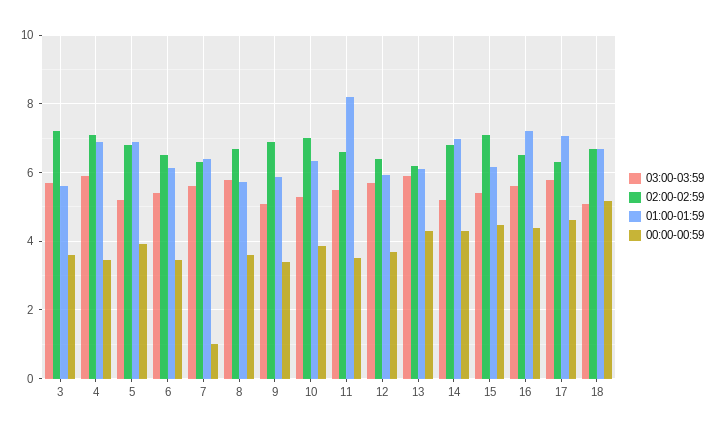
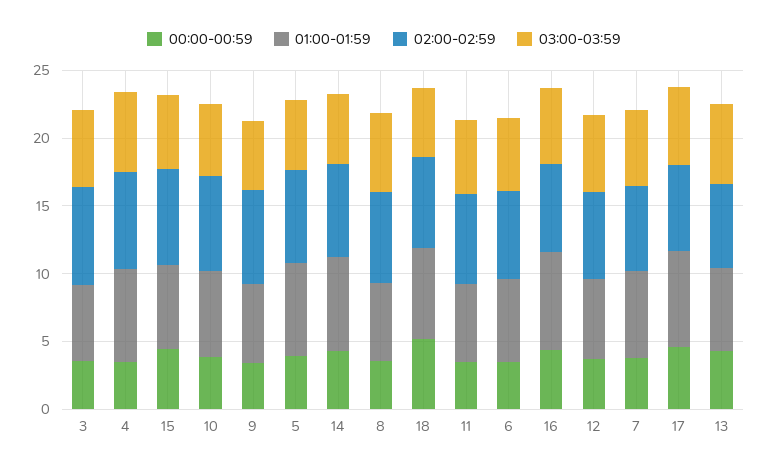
  {
    "03:00-03:59": {
      "3": 5.8,
      "4": 6,
      "5": 5.2,
      "6": 5.4,
      "7": 5.6,
      "8": 5.8,
      "9": 5.2,
      "10": 5.4,
      "11": 5.6,
      "12": 5.8,
      "13": 6,
      "14": 5.2,
      "15": 5.4,
      "16": 5.6,
      "17": 5.8,
      "18": 5.2
    },
    "02:00-02:59": {
      "3": 7.2,
      "4": 7.2,
      "5": 6.8,
      "6": 6.6,
      "7": 6.4,
      "8": 6.8,
      "9": 7,
      "10": 7,
      "11": 6.6,
      "12": 6.4,
      "13": 6.2,
      "14": 6.8,
      "15": 7.2,
      "16": 6.6,
      "17": 6.4,
      "18": 6.8
    },
    "01:00-01:59": {
      "3": 5.6,
      "4": 7,
      "5": 7,
      "6": 6.2,
      "7": 6.4,
      "8": 5.8,
      "9": 5.8,
      "10": 6.4,
-     "11": 8.2,
+     "11": 6,
      "12": 6,
      "13": 6.2,
      "14": 7,
      "15": 6.2,
      "16": 7.2,
      "17": 7,
      "18": 6.8
    },
    "00:00-00:59": {
      "3": 3.6,
      "4": 3.4,
      "5": 4,
      "6": 3.4,
-     "7": 1,
+     "7": 4,
      "8": 3.6,
      "9": 3.4,
      "10": 3.8,
      "11": 3.6,
      "12": 3.8,
      "13": 4.4,
      "14": 4.4,
      "15": 4.4,
      "16": 4.4,
      "17": 4.6,
      "18": 5.2
    }
  }

